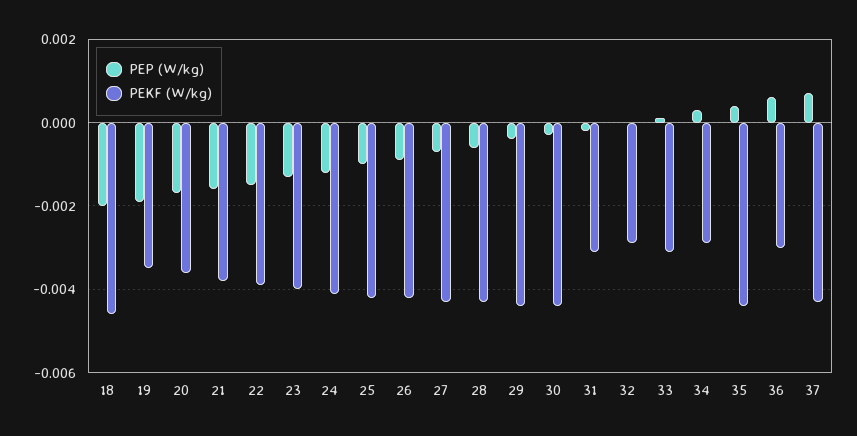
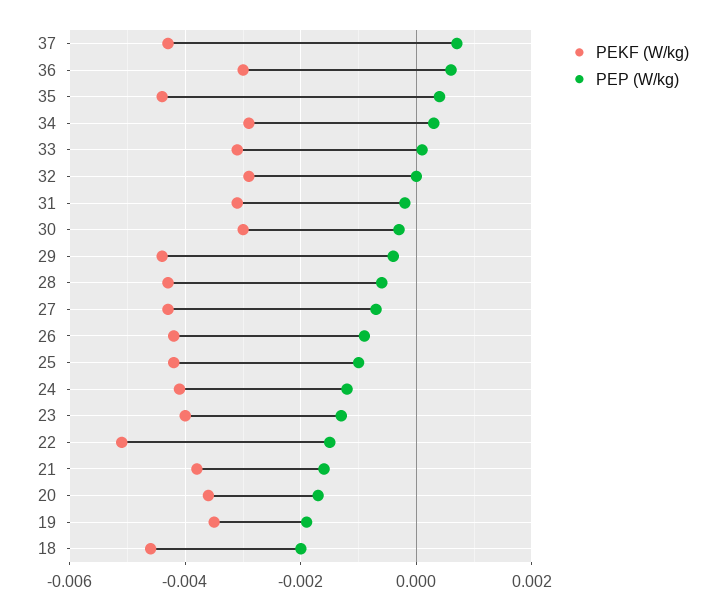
  {
    "PEP (W/kg)": {
      "18": -0.002,
      "19": -0.002,
      "20": -0.0015,
      "21": -0.0015,
      "22": -0.0015,
      "23": -0.0015,
      "24": -0.001,
      "25": -0.001,
      "26": -0.001,
      "27": -0.0005,
      "28": -0.0005,
      "29": -0.0005,
      "30": -0.0005,
      "31": 0,
      "32": 0,
      "33": 0,
      "34": 0.0005,
      "35": 0.0005,
      "36": 0.0005,
      "37": 0.0005
    },
    "PEKF (W/kg)": {
      "18": -0.0045,
      "19": -0.0035,
      "20": -0.0035,
      "21": -0.004,
-     "22": -0.004,
+     "22": -0.005,
      "23": -0.004,
      "24": -0.004,
      "25": -0.004,
      "26": -0.004,
      "27": -0.0045,
      "28": -0.0045,
      "29": -0.0045,
-     "30": -0.0045,
+     "30": -0.003,
      "31": -0.003,
      "32": -0.003,
      "33": -0.003,
      "34": -0.003,
      "35": -0.0045,
      "36": -0.003,
      "37": -0.0045
    }
  }

